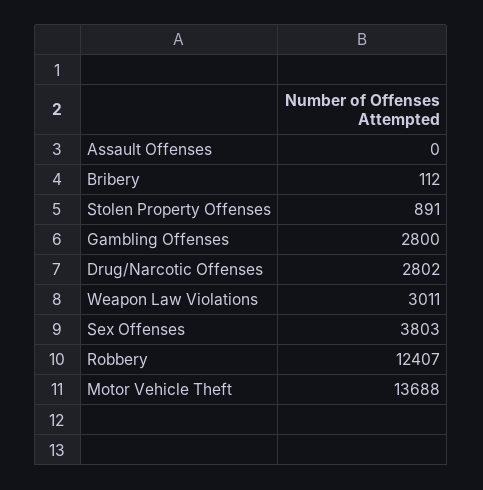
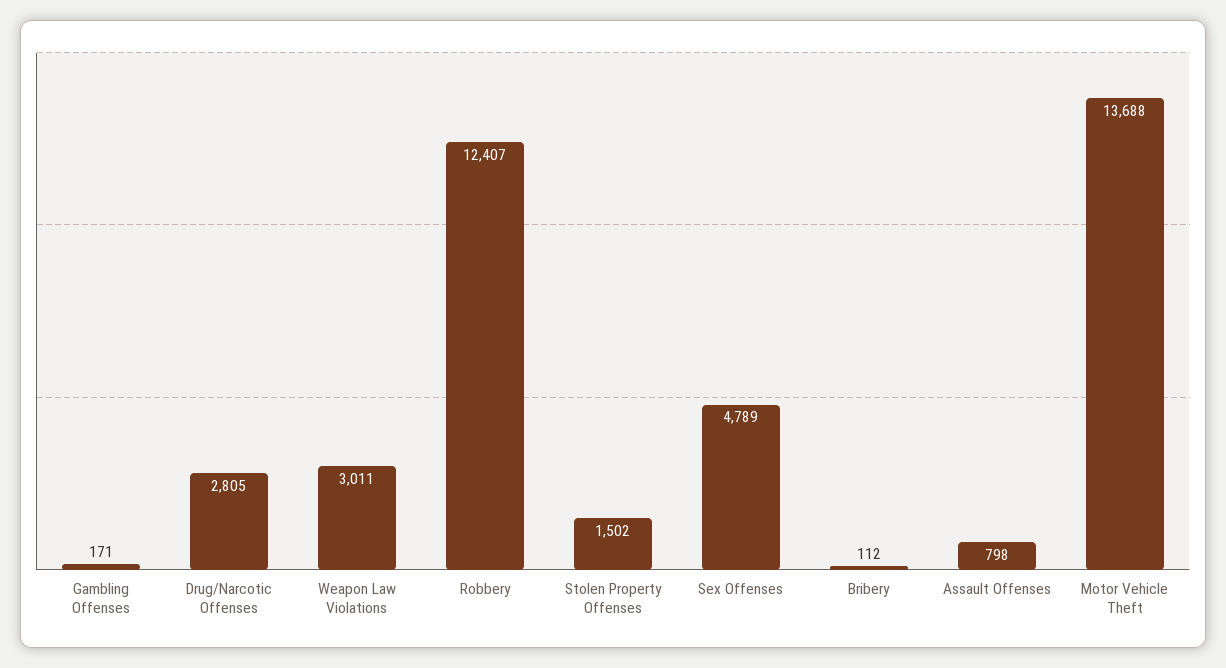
  {
-   "Assault Offenses": 0,
+   "Assault Offenses": 798,
    "Bribery": 112,
-   "Stolen Property Offenses": 891,
+   "Stolen Property Offenses": 1502,
-   "Gambling Offenses": 2800,
+   "Gambling Offenses": 171,
-   "Drug/Narcotic Offenses": 2802,
+   "Drug/Narcotic Offenses": 2805,
    "Weapon Law Violations": 3011,
-   "Sex Offenses": 3803,
+   "Sex Offenses": 4789,
    "Robbery": 12407,
    "Motor Vehicle Theft": 13688
  }

